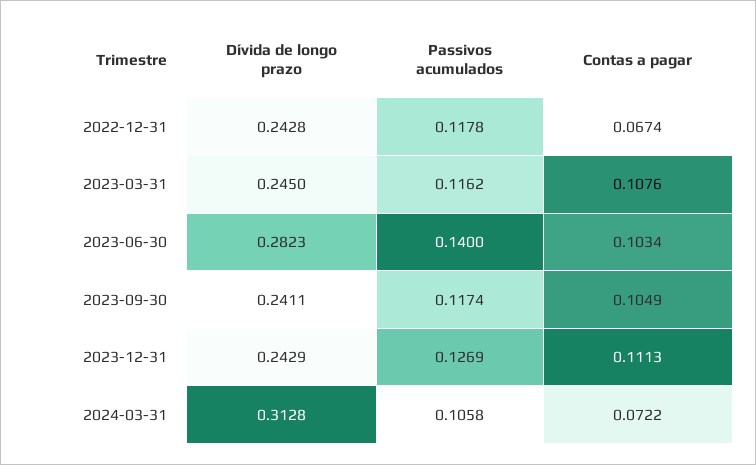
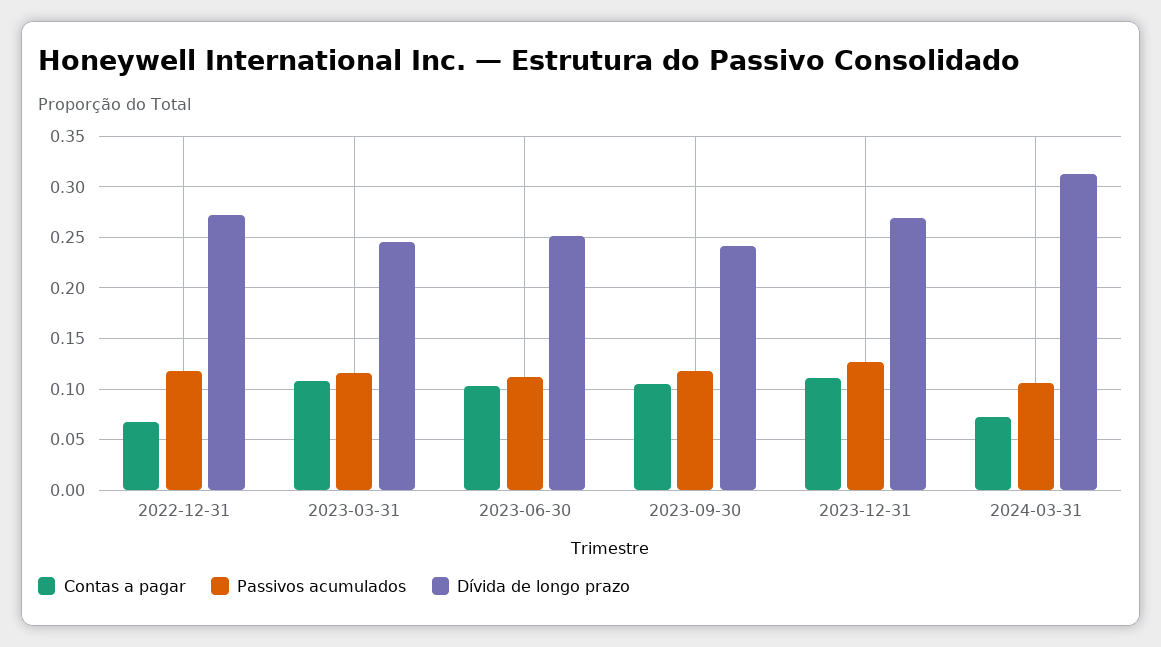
  {
    "Dívida de longo prazo": {
-     "2022-12-31": 0.2428,
+     "2022-12-31": 0.27,
      "2023-03-31": 0.245,
-     "2023-06-30": 0.2823,
+     "2023-06-30": 0.25,
      "2023-09-30": 0.2411,
-     "2023-12-31": 0.2429,
+     "2023-12-31": 0.27,
      "2024-03-31": 0.3128
    },
    "Passivos acumulados": {
      "2022-12-31": 0.1178,
      "2023-03-31": 0.1162,
-     "2023-06-30": 0.14,
+     "2023-06-30": 0.11,
      "2023-09-30": 0.1174,
      "2023-12-31": 0.1269,
      "2024-03-31": 0.1058
    },
    "Contas a pagar": {
      "2022-12-31": 0.0674,
      "2023-03-31": 0.1076,
      "2023-06-30": 0.1034,
      "2023-09-30": 0.1049,
      "2023-12-31": 0.1113,
      "2024-03-31": 0.0722
    }
  }

